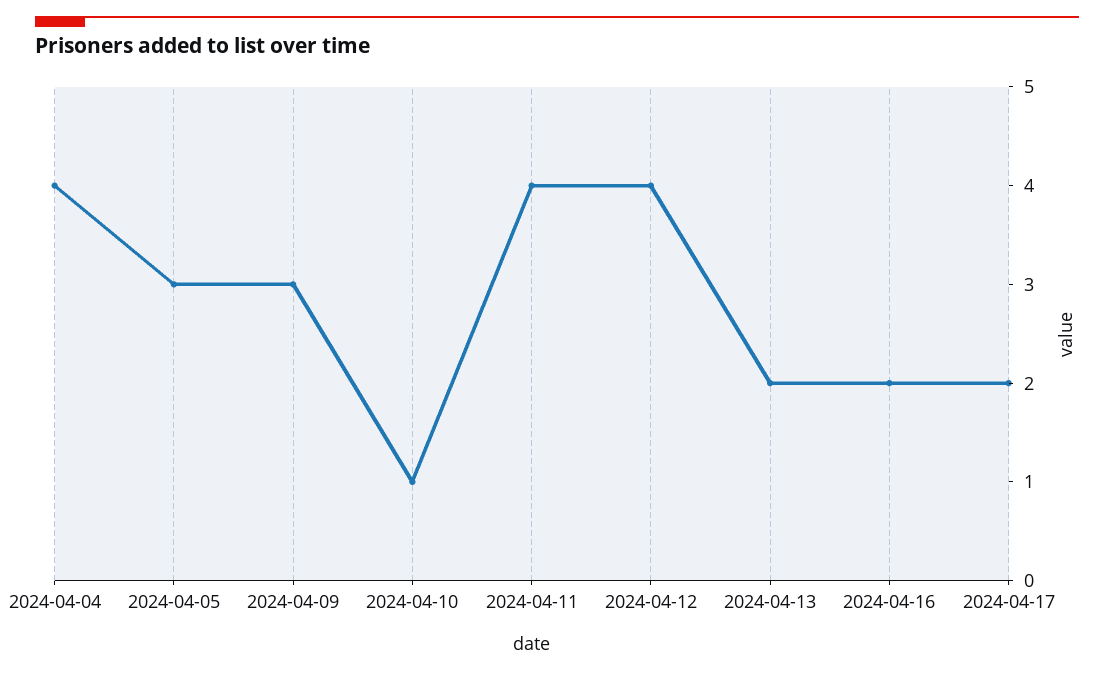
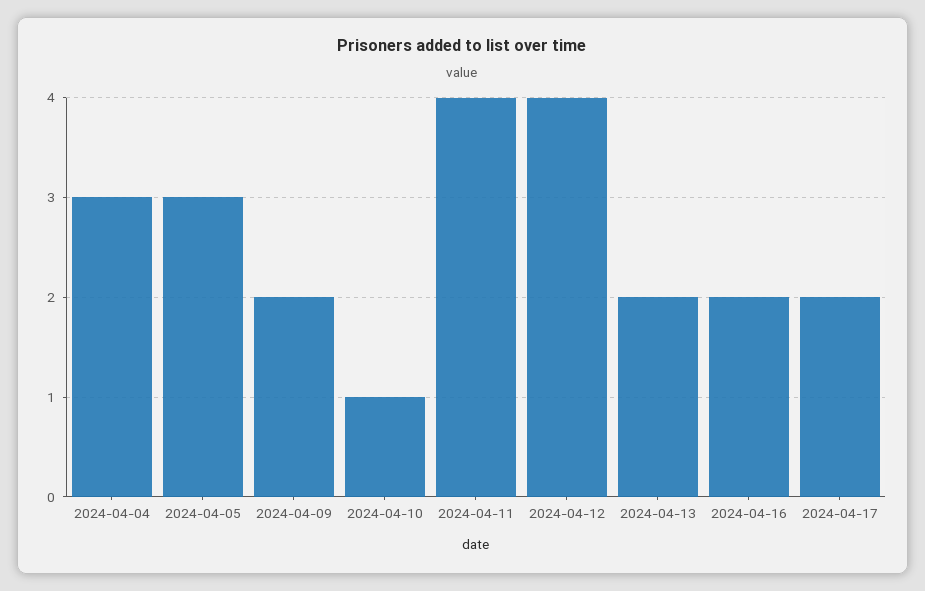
  {
-   "2024-04-04": 4,
+   "2024-04-04": 3,
    "2024-04-05": 3,
-   "2024-04-09": 3,
+   "2024-04-09": 2,
    "2024-04-10": 1,
    "2024-04-11": 4,
    "2024-04-12": 4,
    "2024-04-13": 2,
    "2024-04-16": 2,
    "2024-04-17": 2
  }

